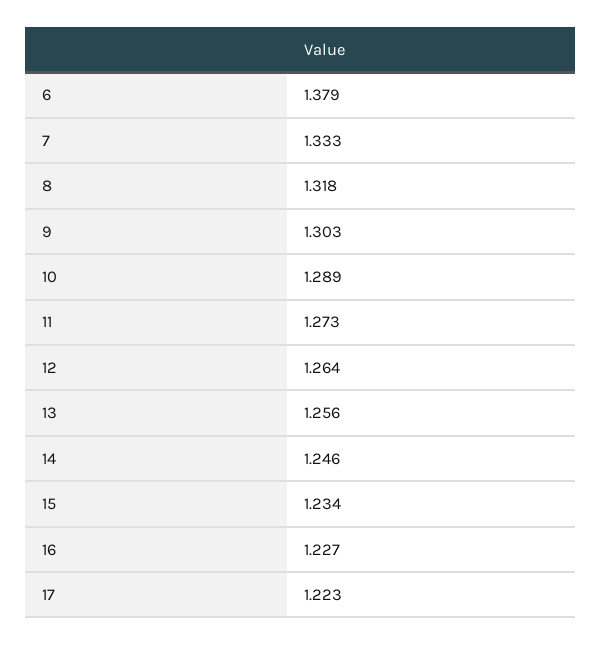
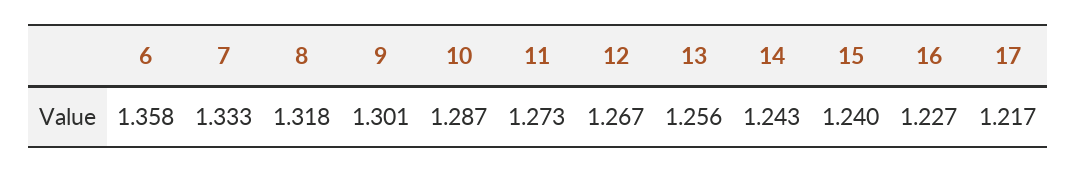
  {
-   "6": 1.379,
+   "6": 1.358,
    "7": 1.333,
    "8": 1.318,
-   "9": 1.303,
+   "9": 1.301,
-   "10": 1.289,
+   "10": 1.287,
    "11": 1.273,
-   "12": 1.264,
+   "12": 1.267,
    "13": 1.256,
-   "14": 1.246,
+   "14": 1.243,
-   "15": 1.234,
+   "15": 1.24,
    "16": 1.227,
-   "17": 1.223
+   "17": 1.217
  }

